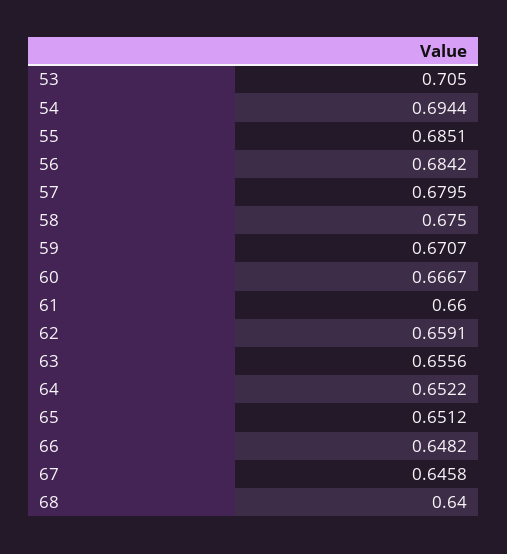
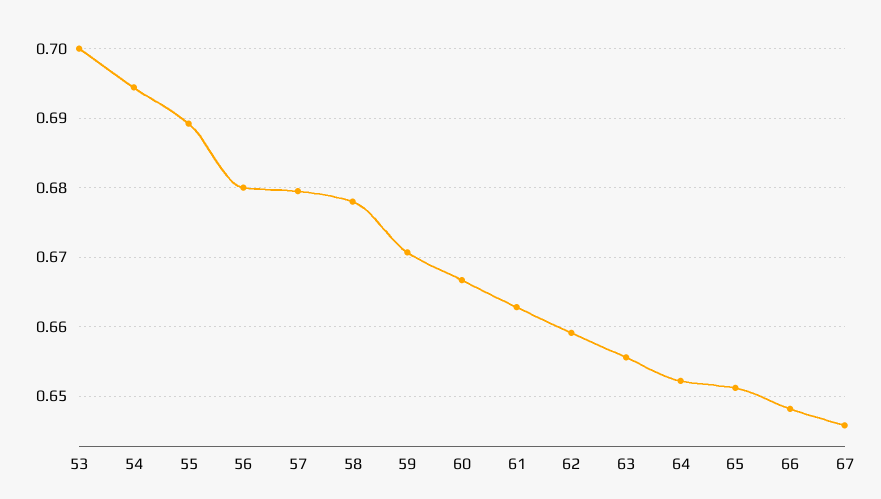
  {
-   "53": 0.705,
+   "53": 0.7,
    "54": 0.6944,
-   "55": 0.6851,
+   "55": 0.689,
-   "56": 0.6842,
+   "56": 0.68,
    "57": 0.6795,
-   "58": 0.675,
+   "58": 0.678,
    "59": 0.6707,
    "60": 0.6667,
-   "61": 0.66,
+   "61": 0.663,
    "62": 0.6591,
    "63": 0.6556,
    "64": 0.6522,
    "65": 0.6512,
    "66": 0.6482,
-   "67": 0.6458,
+   "67": 0.6458
-   "68": 0.64
  }

